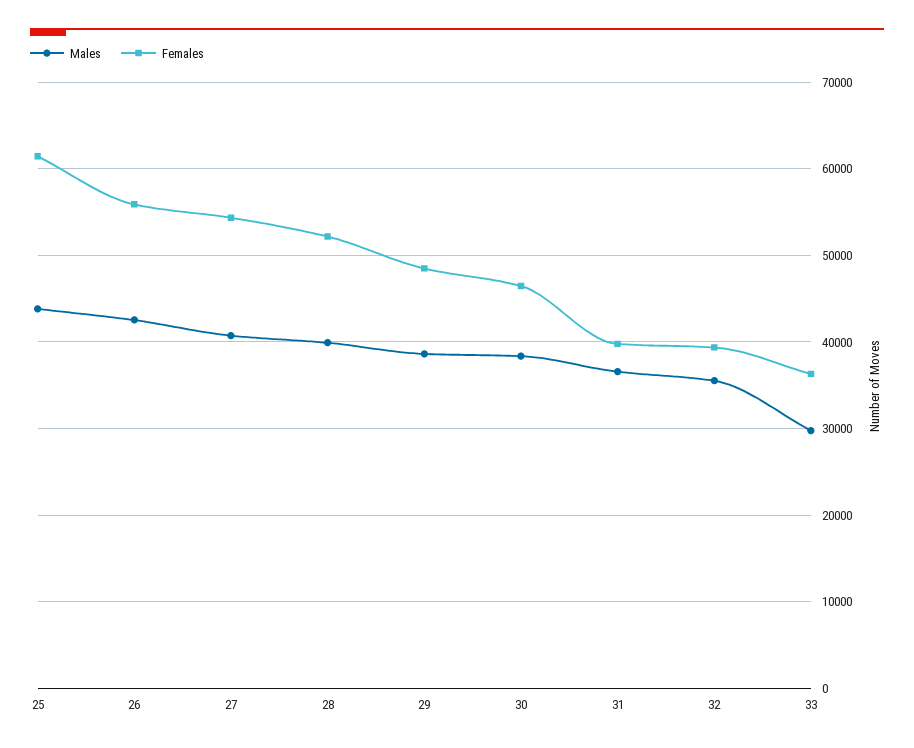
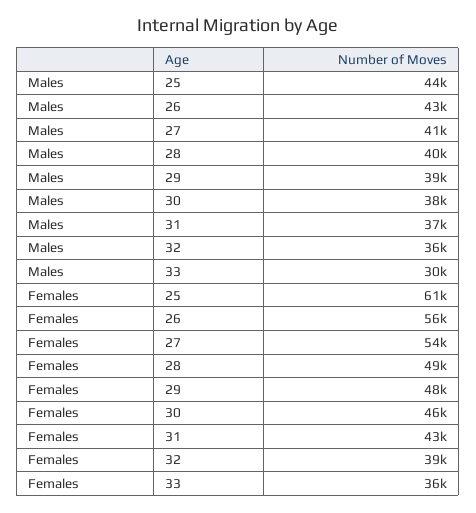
  {
    "Males": {
      "25": 44000,
      "26": 43000,
      "27": 41000,
      "28": 40000,
      "29": 39000,
      "30": 38000,
      "31": 37000,
      "32": 36000,
      "33": 30000
    },
    "Females": {
      "25": 61000,
      "26": 56000,
      "27": 54000,
-     "28": 52000,
+     "28": 49000,
      "29": 48000,
      "30": 46000,
-     "31": 40000,
+     "31": 43000,
      "32": 39000,
      "33": 36000
    }
  }

